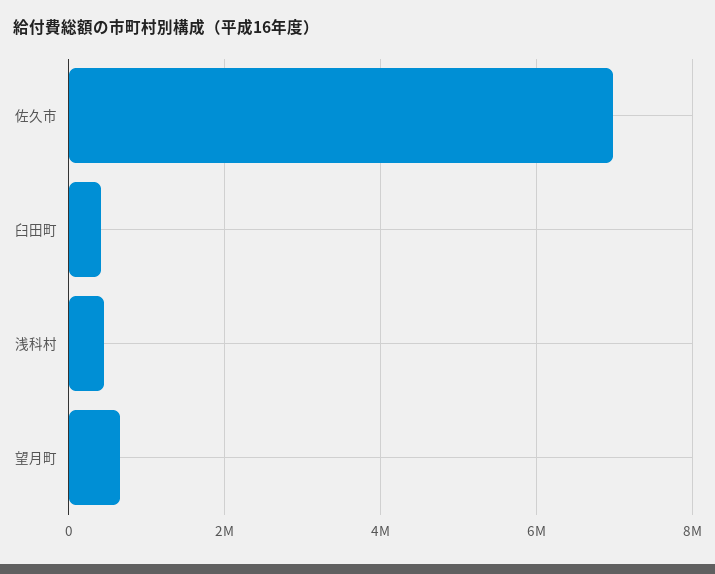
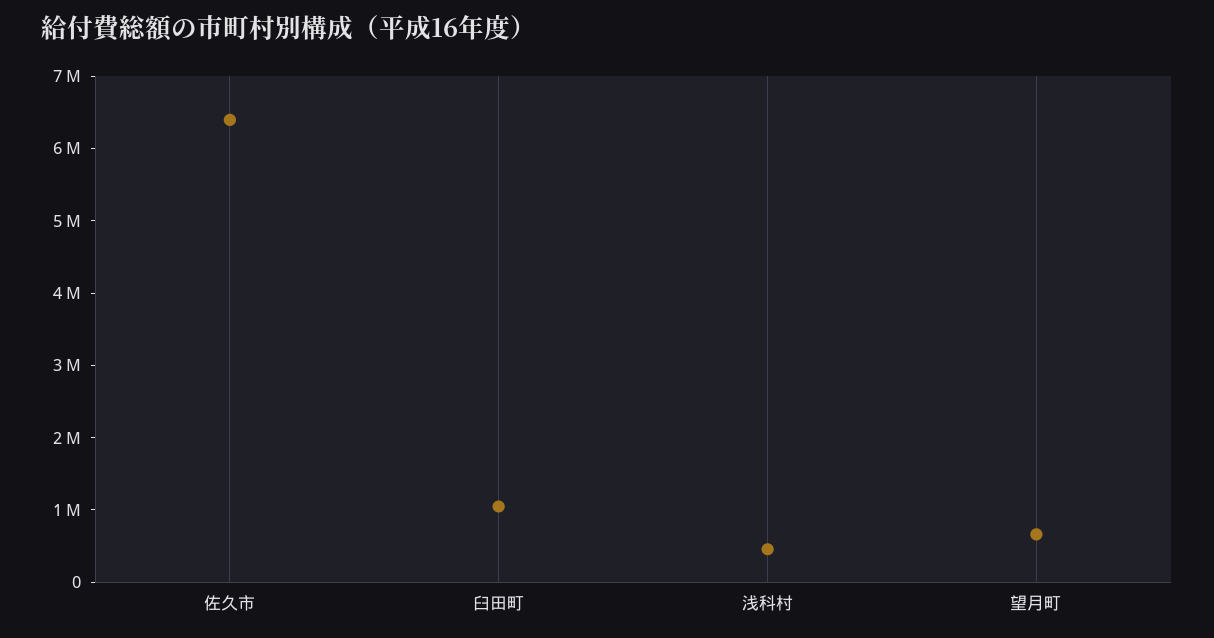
  {
-   "佐久市": 7000000,
+   "佐久市": 6400000,
-   "臼田町": 400000,
+   "臼田町": 1000000,
    "浅科村": 400000,
    "望月町": 600000
  }

